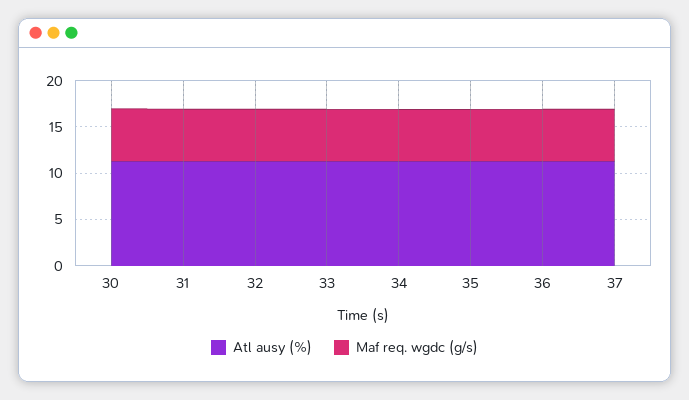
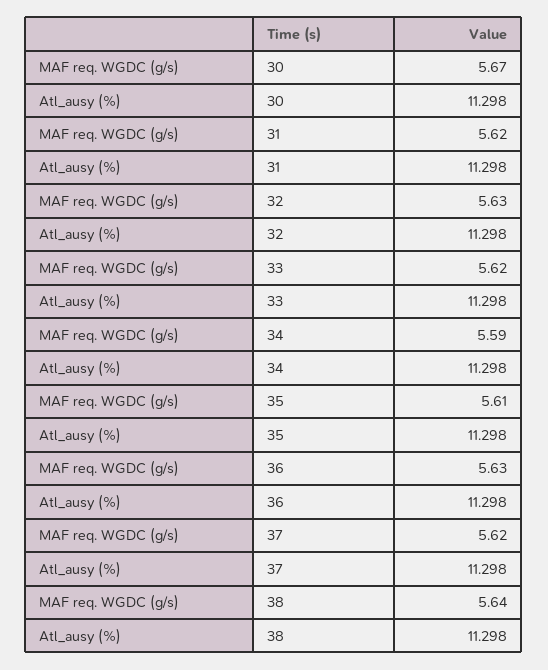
  {
    "Atl ausy (%)": {
      "30": 11.298,
      "31": 11.298,
      "32": 11.298,
      "33": 11.298,
      "34": 11.298,
      "35": 11.298,
      "36": 11.298,
-     "37": 11.298
+     "37": 11.298,
+     "38": 11.298
    },
    "Maf req. wgdc (g/s)": {
      "30": 5.67,
      "31": 5.62,
      "32": 5.63,
      "33": 5.62,
      "34": 5.59,
      "35": 5.61,
      "36": 5.63,
-     "37": 5.62
+     "37": 5.62,
+     "38": 5.64
    }
  }

